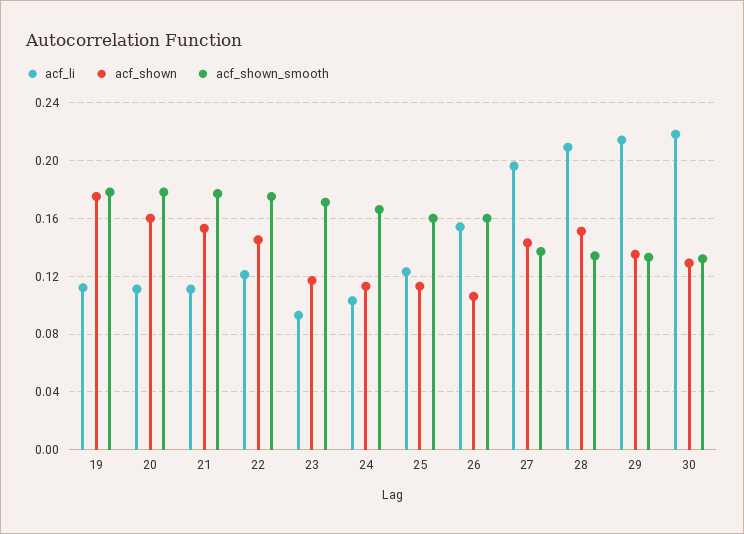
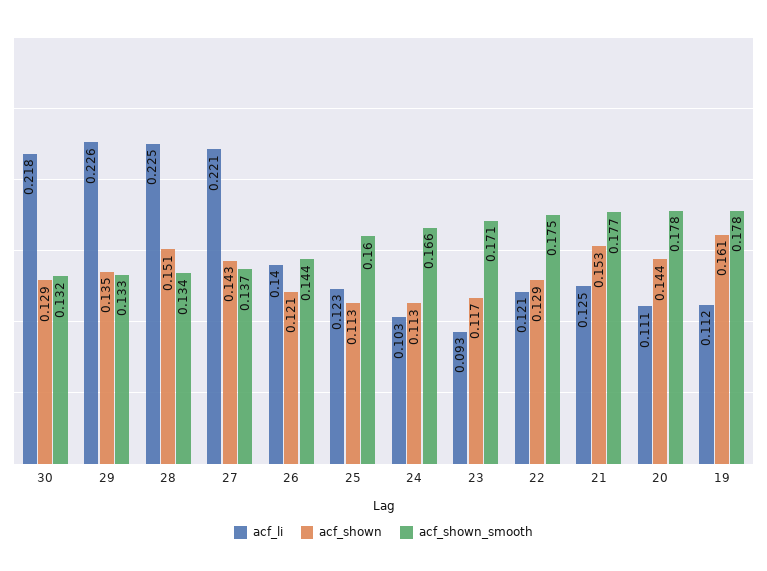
  {
    "acf_li": {
      "19": 0.112,
      "20": 0.111,
-     "21": 0.11,
+     "21": 0.125,
      "22": 0.121,
      "23": 0.093,
      "24": 0.103,
      "25": 0.123,
-     "26": 0.155,
+     "26": 0.14,
-     "27": 0.195,
+     "27": 0.221,
-     "28": 0.21,
+     "28": 0.225,
-     "29": 0.215,
+     "29": 0.226,
      "30": 0.218
    },
    "acf_shown": {
-     "19": 0.175,
+     "19": 0.161,
-     "20": 0.16,
+     "20": 0.144,
      "21": 0.153,
-     "22": 0.145,
+     "22": 0.129,
      "23": 0.117,
      "24": 0.113,
      "25": 0.113,
-     "26": 0.105,
+     "26": 0.121,
      "27": 0.143,
      "28": 0.151,
      "29": 0.135,
      "30": 0.129
    },
    "acf_shown_smooth": {
      "19": 0.178,
      "20": 0.178,
      "21": 0.177,
      "22": 0.175,
      "23": 0.171,
      "24": 0.166,
      "25": 0.16,
-     "26": 0.16,
+     "26": 0.144,
      "27": 0.137,
      "28": 0.134,
      "29": 0.133,
      "30": 0.132
    }
  }

